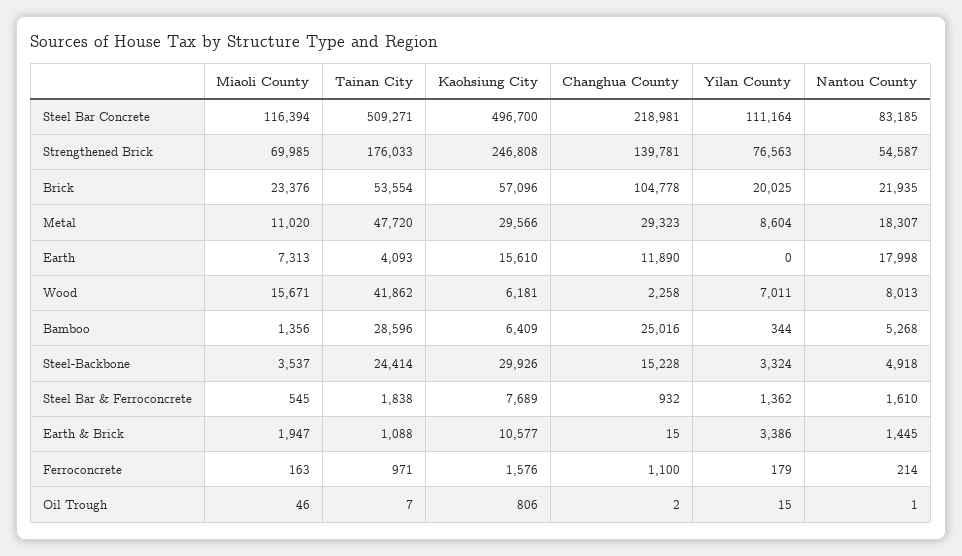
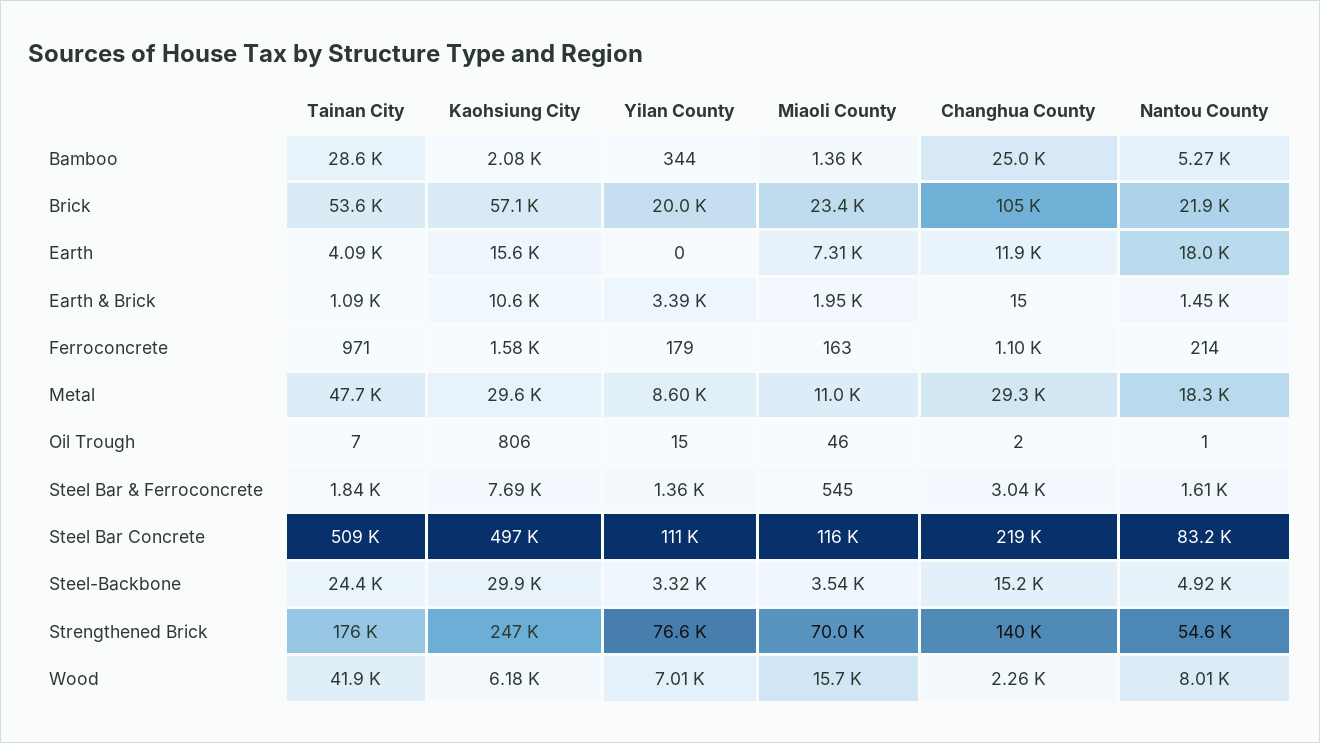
  {
    "Miaoli County": {
      "Steel Bar Concrete": 116394,
      "Strengthened Brick": 69985,
      "Brick": 23376,
      "Metal": 11020,
      "Earth": 7313,
      "Wood": 15671,
      "Bamboo": 1356,
      "Steel-Backbone": 3537,
      "Steel Bar & Ferroconcrete": 545,
      "Earth & Brick": 1947,
      "Ferroconcrete": 163,
      "Oil Trough": 46
    },
    "Tainan City": {
      "Steel Bar Concrete": 509271,
      "Strengthened Brick": 176033,
      "Brick": 53554,
      "Metal": 47720,
      "Earth": 4093,
      "Wood": 41862,
      "Bamboo": 28596,
      "Steel-Backbone": 24414,
      "Steel Bar & Ferroconcrete": 1838,
      "Earth & Brick": 1088,
      "Ferroconcrete": 971,
      "Oil Trough": 7
    },
    "Kaohsiung City": {
      "Steel Bar Concrete": 496700,
      "Strengthened Brick": 246808,
      "Brick": 57096,
      "Metal": 29566,
      "Earth": 15610,
      "Wood": 6181,
-     "Bamboo": 6409,
+     "Bamboo": 2080,
      "Steel-Backbone": 29926,
      "Steel Bar & Ferroconcrete": 7689,
      "Earth & Brick": 10577,
      "Ferroconcrete": 1576,
      "Oil Trough": 806
    },
    "Changhua County": {
      "Steel Bar Concrete": 218981,
      "Strengthened Brick": 139781,
      "Brick": 104778,
      "Metal": 29323,
      "Earth": 11890,
      "Wood": 2258,
      "Bamboo": 25016,
      "Steel-Backbone": 15228,
-     "Steel Bar & Ferroconcrete": 932,
+     "Steel Bar & Ferroconcrete": 3040,
      "Earth & Brick": 15,
      "Ferroconcrete": 1100,
      "Oil Trough": 2
    },
    "Yilan County": {
      "Steel Bar Concrete": 111164,
      "Strengthened Brick": 76563,
      "Brick": 20025,
      "Metal": 8604,
      "Earth": 0,
      "Wood": 7011,
      "Bamboo": 344,
      "Steel-Backbone": 3324,
      "Steel Bar & Ferroconcrete": 1362,
      "Earth & Brick": 3386,
      "Ferroconcrete": 179,
      "Oil Trough": 15
    },
    "Nantou County": {
      "Steel Bar Concrete": 83185,
      "Strengthened Brick": 54587,
      "Brick": 21935,
      "Metal": 18307,
      "Earth": 17998,
      "Wood": 8013,
      "Bamboo": 5268,
      "Steel-Backbone": 4918,
      "Steel Bar & Ferroconcrete": 1610,
      "Earth & Brick": 1445,
      "Ferroconcrete": 214,
      "Oil Trough": 1
    }
  }

